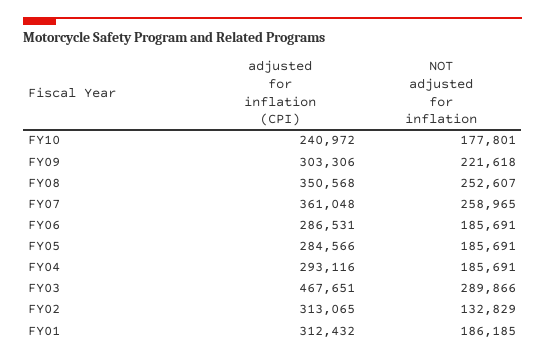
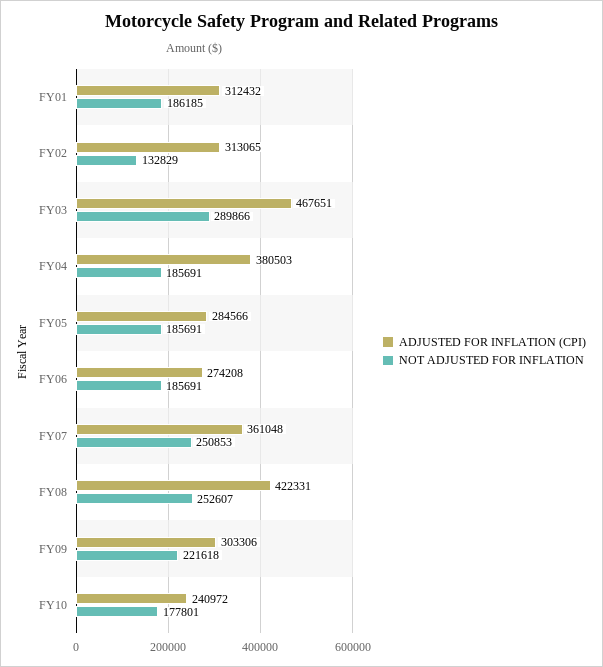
  {
    "adjusted for inflation (CPI)": {
      "FY10": 240972,
      "FY09": 303306,
-     "FY08": 350568,
+     "FY08": 422331,
      "FY07": 361048,
-     "FY06": 286531,
+     "FY06": 274208,
      "FY05": 284566,
-     "FY04": 293116,
+     "FY04": 380503,
      "FY03": 467651,
      "FY02": 313065,
      "FY01": 312432
    },
    "NOT adjusted for inflation": {
      "FY10": 177801,
      "FY09": 221618,
      "FY08": 252607,
-     "FY07": 258965,
+     "FY07": 250853,
      "FY06": 185691,
      "FY05": 185691,
      "FY04": 185691,
      "FY03": 289866,
      "FY02": 132829,
      "FY01": 186185
    }
  }

